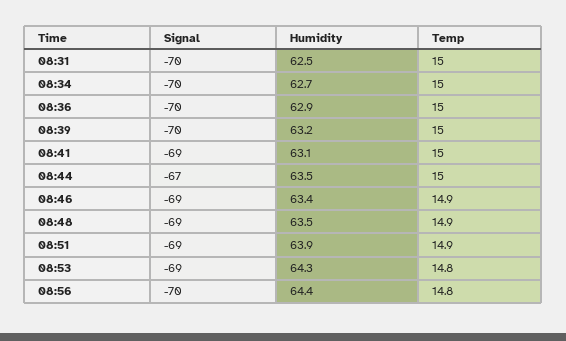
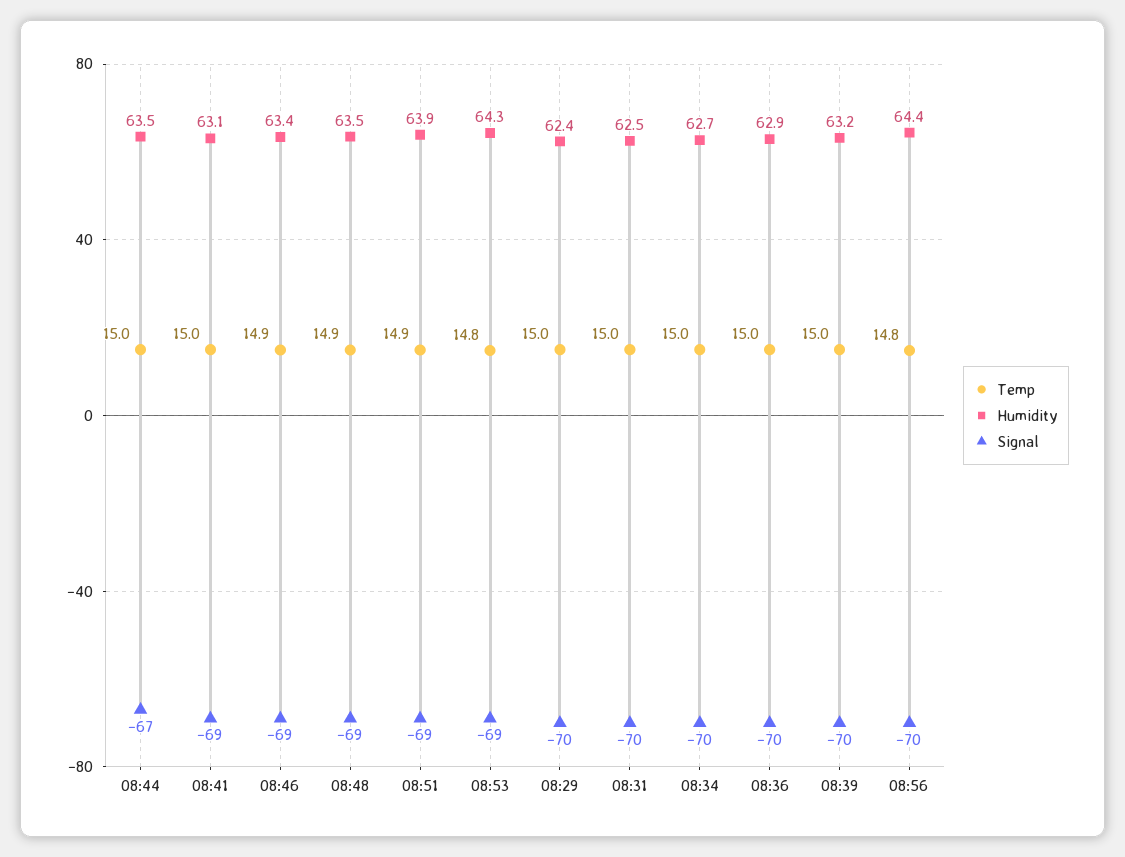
  {
    "Signal": {
      "08:31": -70,
      "08:34": -70,
      "08:36": -70,
      "08:39": -70,
      "08:41": -69,
      "08:44": -67,
      "08:46": -69,
      "08:48": -69,
      "08:51": -69,
      "08:53": -69,
-     "08:56": -70
+     "08:56": -70,
+     "08:29": -70
    },
    "Humidity": {
      "08:31": 62.5,
      "08:34": 62.7,
      "08:36": 62.9,
      "08:39": 63.2,
      "08:41": 63.1,
      "08:44": 63.5,
      "08:46": 63.4,
      "08:48": 63.5,
      "08:51": 63.9,
      "08:53": 64.3,
-     "08:56": 64.4
+     "08:56": 64.4,
+     "08:29": 62.4
    },
    "Temp": {
      "08:31": 15,
      "08:34": 15,
      "08:36": 15,
      "08:39": 15,
      "08:41": 15,
      "08:44": 15,
      "08:46": 14.9,
      "08:48": 14.9,
      "08:51": 14.9,
      "08:53": 14.8,
-     "08:56": 14.8
+     "08:56": 14.8,
+     "08:29": 15
    }
  }

